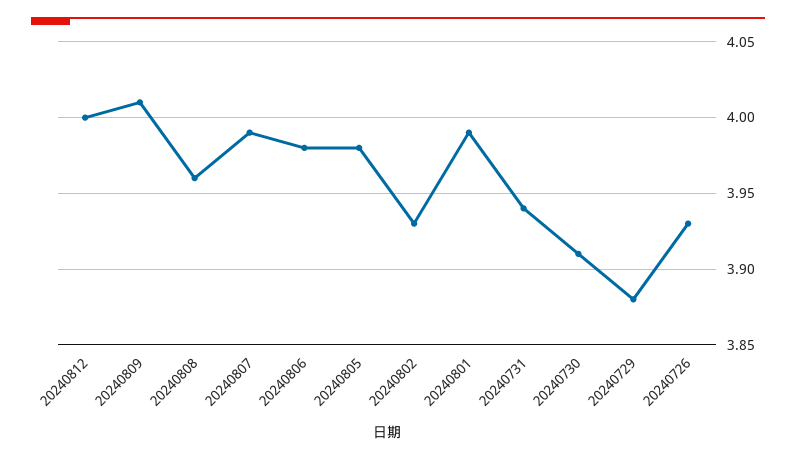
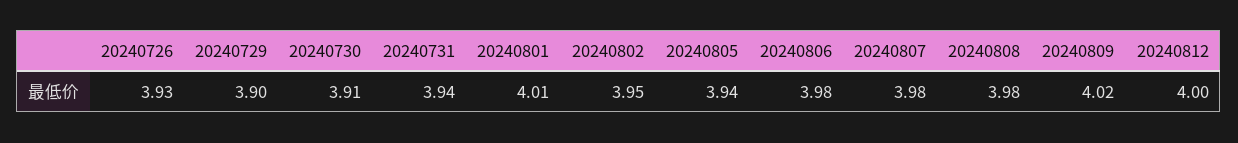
  {
    "20240812": 4,
-   "20240809": 4.01,
+   "20240809": 4.02,
-   "20240808": 3.96,
+   "20240808": 3.98,
-   "20240807": 3.99,
+   "20240807": 3.98,
    "20240806": 3.98,
-   "20240805": 3.98,
+   "20240805": 3.94,
-   "20240802": 3.93,
+   "20240802": 3.95,
-   "20240801": 3.99,
+   "20240801": 4.01,
    "20240731": 3.94,
    "20240730": 3.91,
-   "20240729": 3.88,
+   "20240729": 3.9,
    "20240726": 3.93
  }

